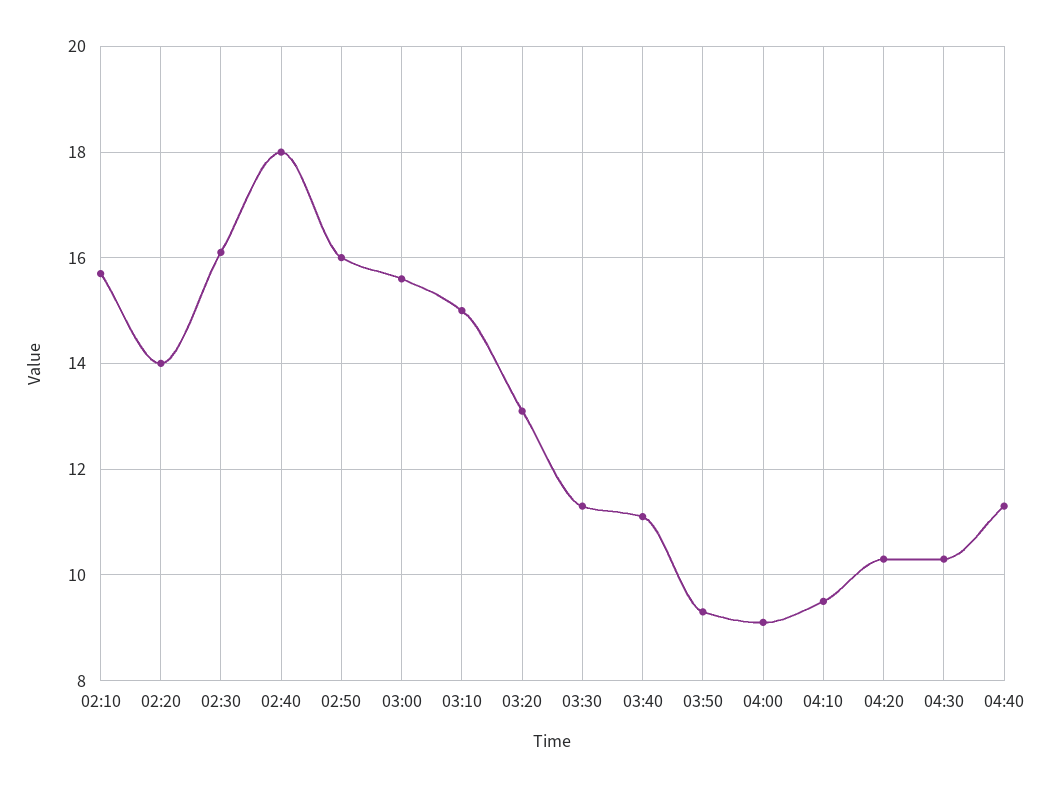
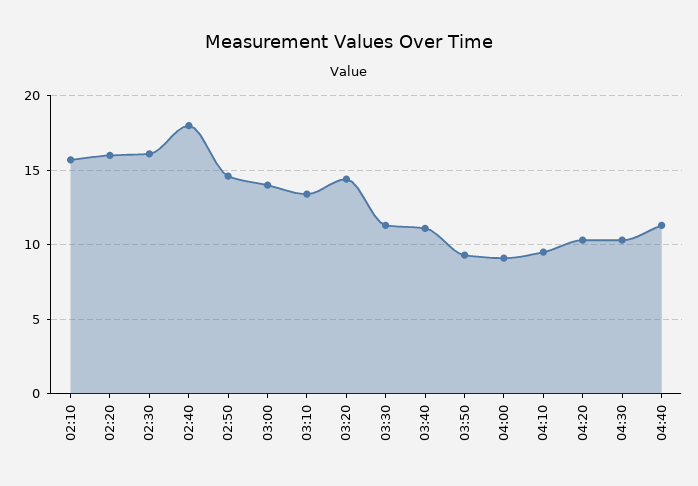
  {
    "02:10": 15.5,
-   "02:20": 14,
+   "02:20": 16,
    "02:30": 16,
    "02:40": 18,
-   "02:50": 16,
+   "02:50": 14.5,
-   "03:00": 15.5,
+   "03:00": 14,
-   "03:10": 15,
+   "03:10": 13.5,
-   "03:20": 13,
+   "03:20": 14.5,
    "03:30": 11.5,
    "03:40": 11,
    "03:50": 9.5,
    "04:00": 9,
    "04:10": 9.5,
    "04:20": 10.5,
    "04:30": 10.5,
    "04:40": 11.5
  }

